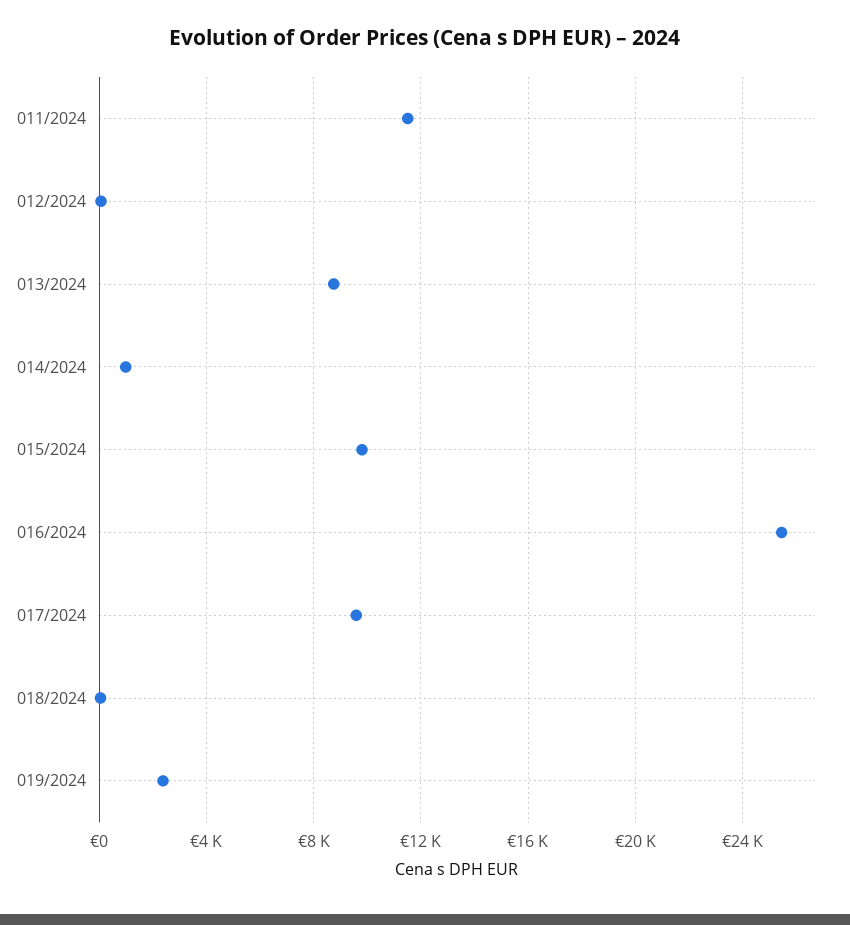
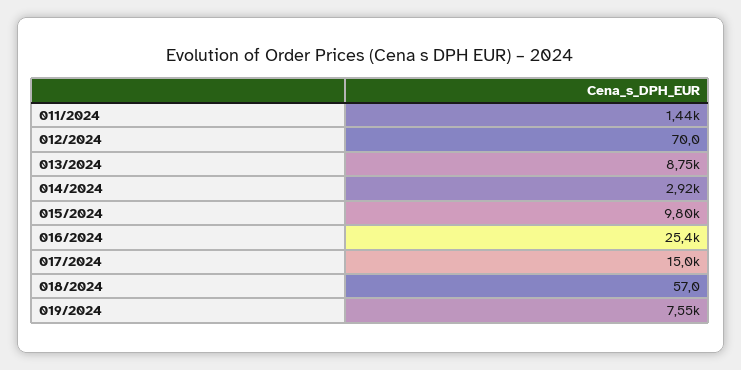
  {
-   "011/2024": 11500,
+   "011/2024": 1440,
    "012/2024": 70,
    "013/2024": 8750,
-   "014/2024": 1000,
+   "014/2024": 2920,
    "015/2024": 9800,
    "016/2024": 25400,
-   "017/2024": 9500,
+   "017/2024": 15000,
    "018/2024": 57,
-   "019/2024": 2500
+   "019/2024": 7550
  }

